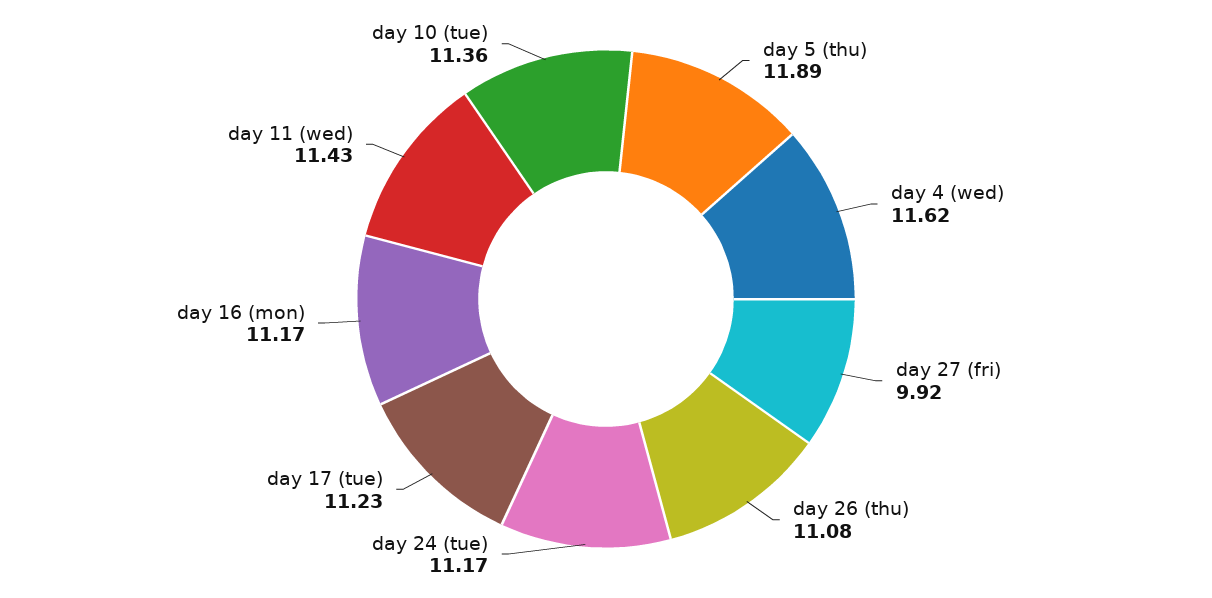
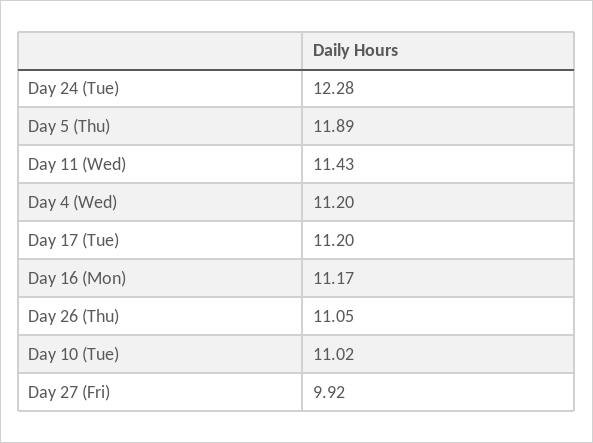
  {
    "day 5 (thu)": 11.89,
-   "day 4 (wed)": 11.62,
+   "day 4 (wed)": 11.2,
    "day 27 (fri)": 9.92,
-   "day 26 (thu)": 11.08,
+   "day 26 (thu)": 11.05,
-   "day 24 (tue)": 11.17,
+   "day 24 (tue)": 12.28,
-   "day 17 (tue)": 11.23,
+   "day 17 (tue)": 11.2,
    "day 16 (mon)": 11.17,
    "day 11 (wed)": 11.43,
-   "day 10 (tue)": 11.36
+   "day 10 (tue)": 11.02
  }

